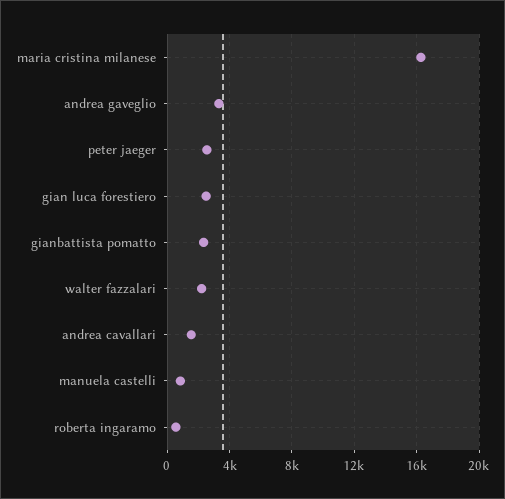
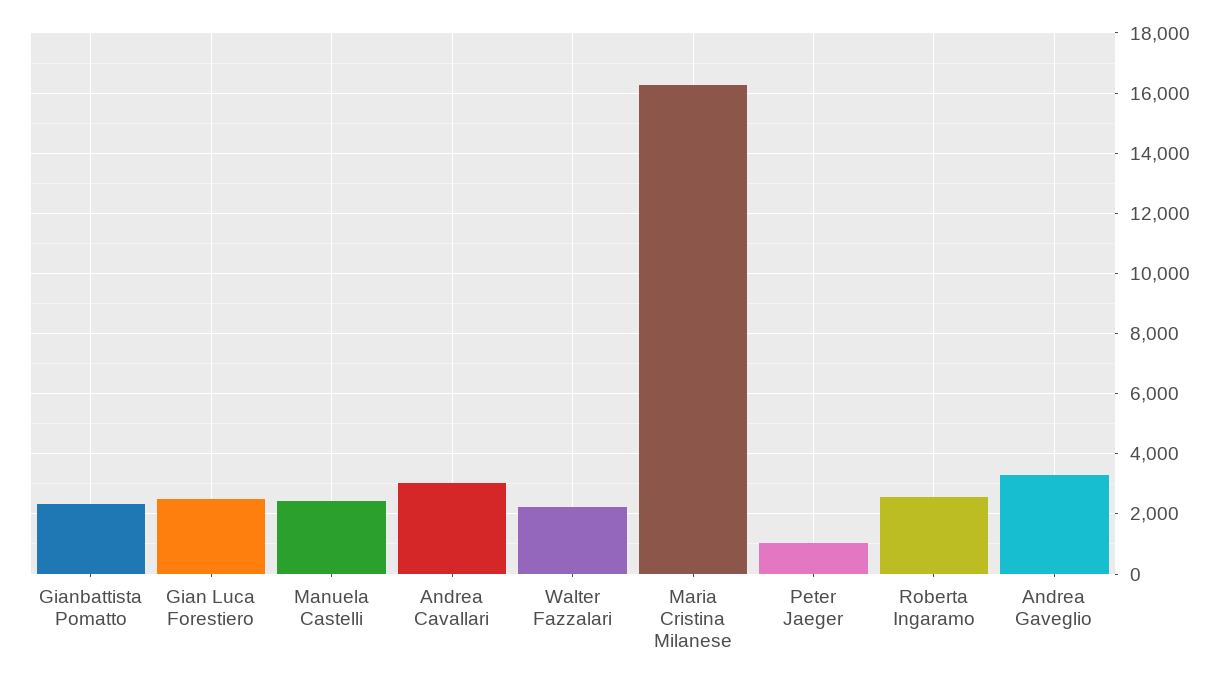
  {
    "maria cristina milanese": 16200,
    "andrea gaveglio": 3400,
-   "peter jaeger": 2500,
+   "peter jaeger": 1000,
    "gian luca forestiero": 2400,
    "gianbattista pomatto": 2400,
    "walter fazzalari": 2200,
-   "andrea cavallari": 1500,
+   "andrea cavallari": 3000,
-   "manuela castelli": 1000,
+   "manuela castelli": 2400,
-   "roberta ingaramo": 500
+   "roberta ingaramo": 2600
  }

